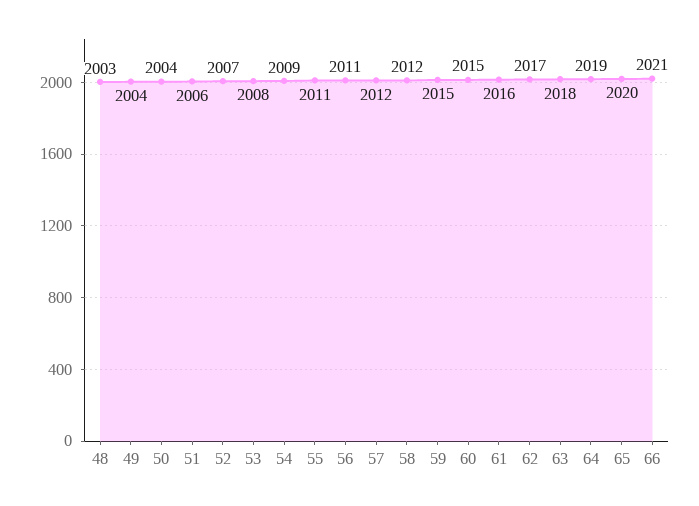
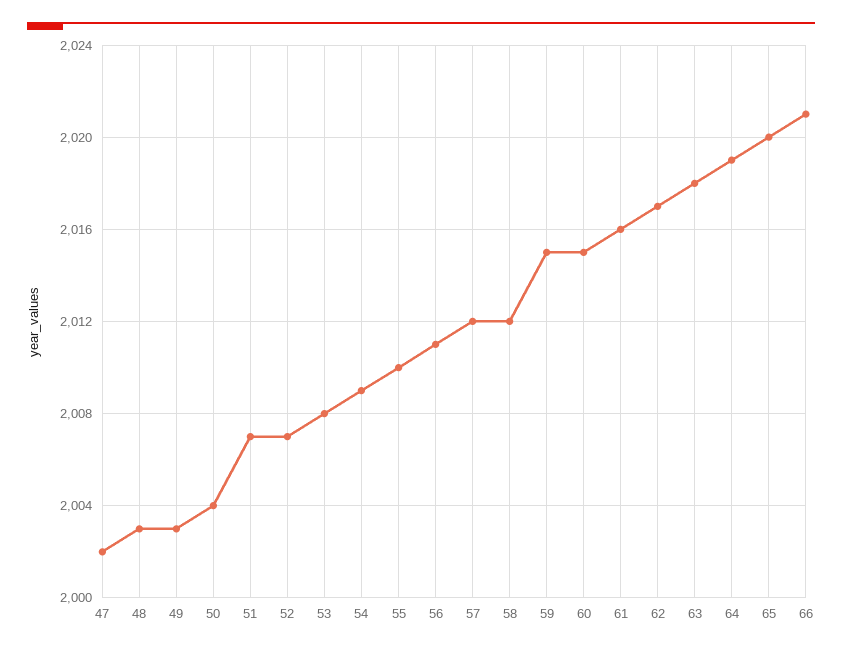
  {
    "48": 2003,
-   "49": 2004,
+   "49": 2003,
    "50": 2004,
-   "51": 2006,
+   "51": 2007,
    "52": 2007,
    "53": 2008,
    "54": 2009,
-   "55": 2011,
+   "55": 2010,
    "56": 2011,
    "57": 2012,
    "58": 2012,
    "59": 2015,
    "60": 2015,
    "61": 2016,
    "62": 2017,
    "63": 2018,
    "64": 2019,
    "65": 2020,
-   "66": 2021
+   "66": 2021,
+   "47": 2002
  }

